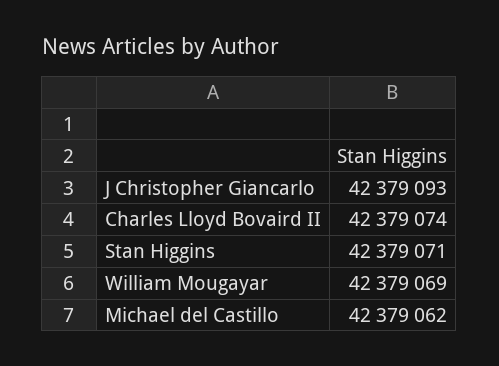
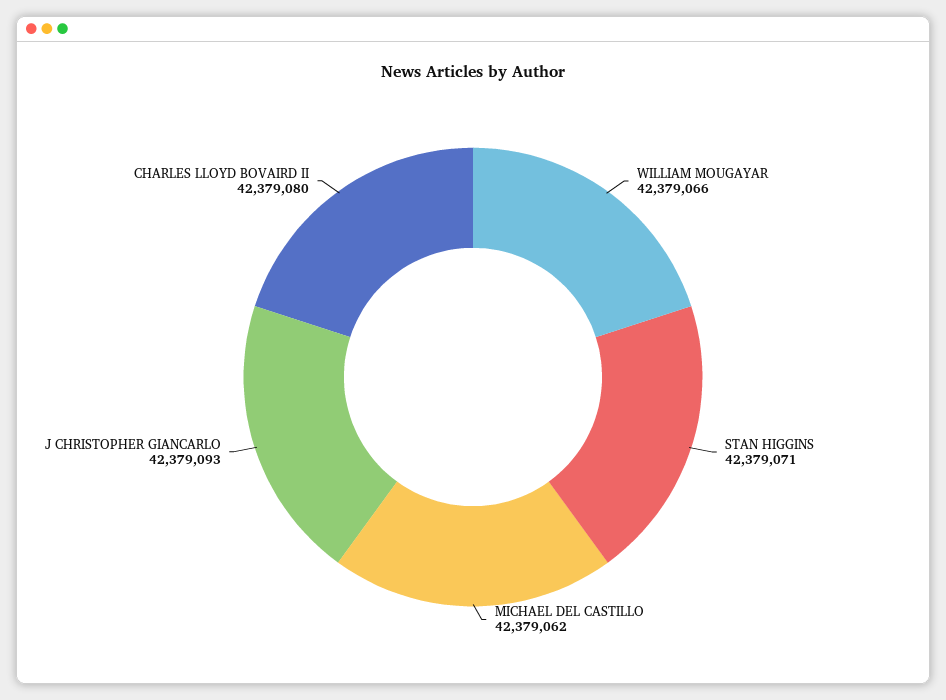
  {
    "J Christopher Giancarlo": 42379093,
-   "Charles Lloyd Bovaird II": 42379074,
+   "Charles Lloyd Bovaird II": 42379080,
    "Stan Higgins": 42379071,
-   "William Mougayar": 42379069,
+   "William Mougayar": 42379066,
    "Michael del Castillo": 42379062
  }

